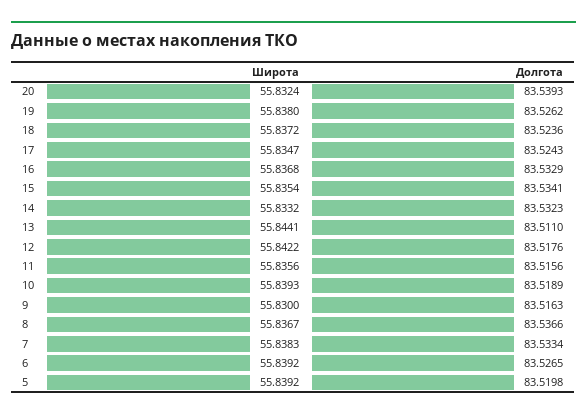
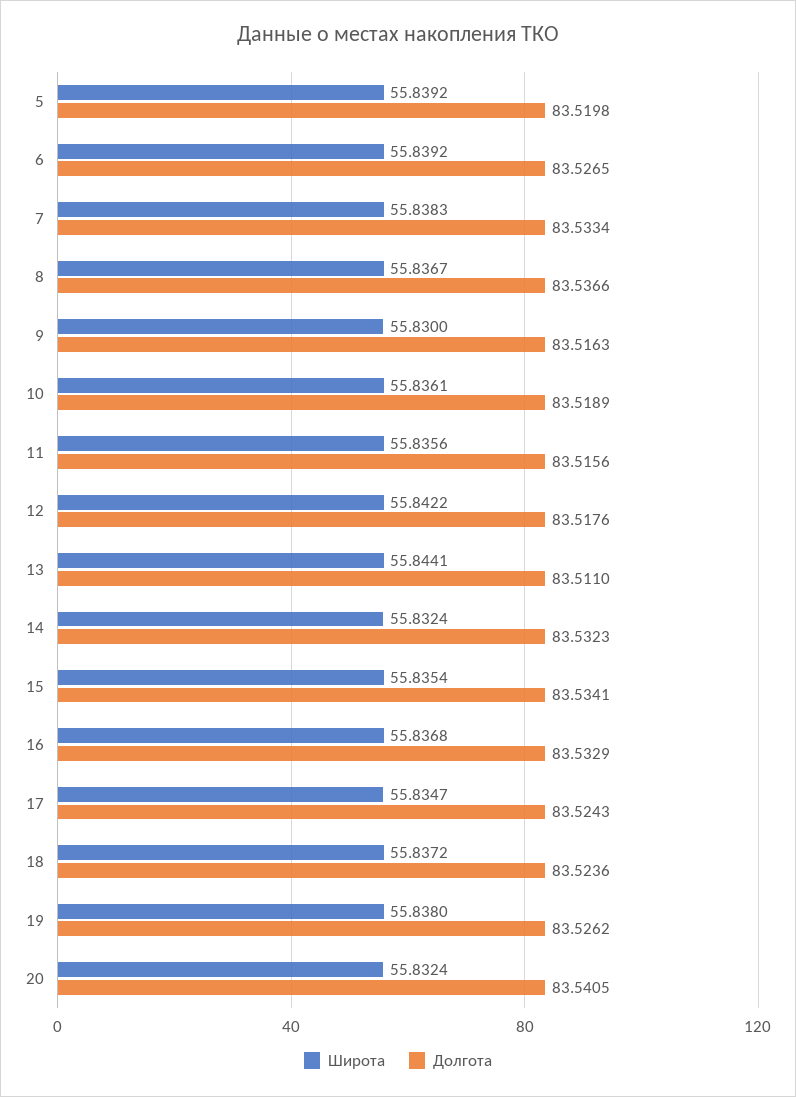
  {
    "Широта": {
      "20": 55.8324,
      "19": 55.838,
      "18": 55.8372,
      "17": 55.8347,
      "16": 55.8368,
      "15": 55.8354,
-     "14": 55.8332,
+     "14": 55.8324,
      "13": 55.8441,
      "12": 55.8422,
      "11": 55.8356,
-     "10": 55.8393,
+     "10": 55.8361,
      "9": 55.83,
      "8": 55.8367,
      "7": 55.8383,
      "6": 55.8392,
      "5": 55.8392
    },
    "Долгота": {
-     "20": 83.5393,
+     "20": 83.5405,
      "19": 83.5262,
      "18": 83.5236,
      "17": 83.5243,
      "16": 83.5329,
      "15": 83.5341,
      "14": 83.5323,
      "13": 83.511,
      "12": 83.5176,
      "11": 83.5156,
      "10": 83.5189,
      "9": 83.5163,
      "8": 83.5366,
      "7": 83.5334,
      "6": 83.5265,
      "5": 83.5198
    }
  }

